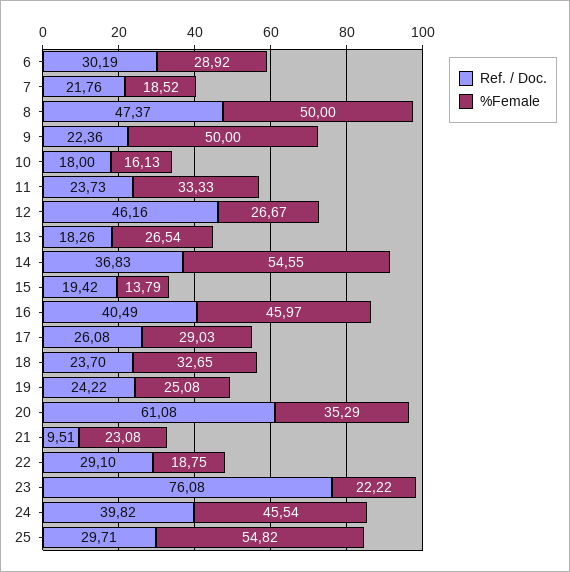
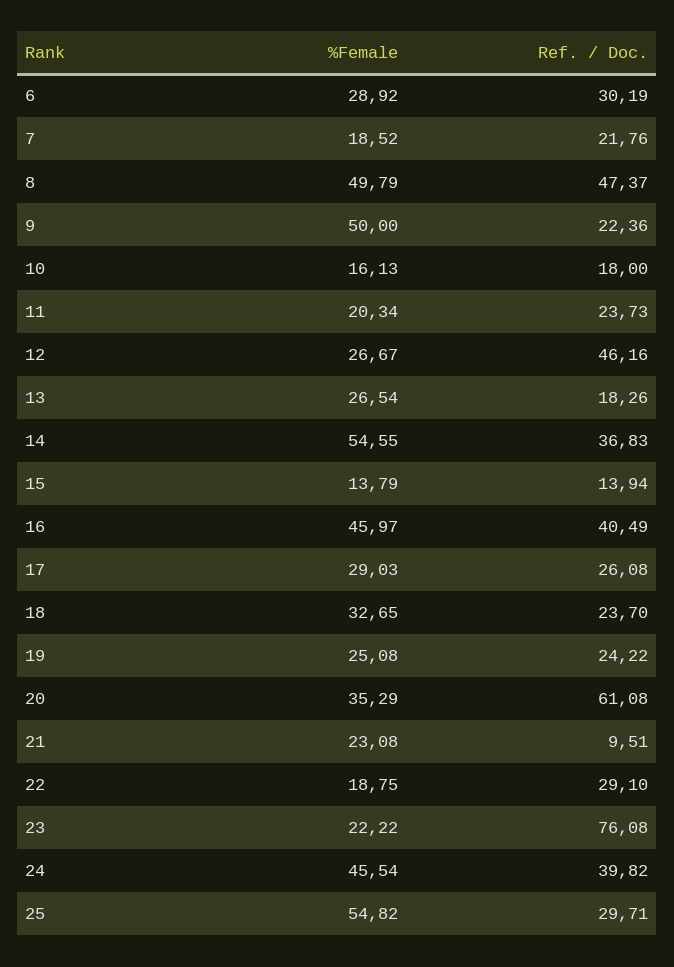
  {
    "Ref. / Doc.": {
      "6": 30.19,
      "7": 21.76,
      "8": 47.37,
      "9": 22.36,
      "10": 18,
      "11": 23.73,
      "12": 46.16,
      "13": 18.26,
      "14": 36.83,
-     "15": 19.42,
+     "15": 13.94,
      "16": 40.49,
      "17": 26.08,
      "18": 23.7,
      "19": 24.22,
      "20": 61.08,
      "21": 9.51,
      "22": 29.1,
      "23": 76.08,
      "24": 39.82,
      "25": 29.71
    },
    "%Female": {
      "6": 28.92,
      "7": 18.52,
-     "8": 50,
+     "8": 49.79,
      "9": 50,
      "10": 16.13,
-     "11": 33.33,
+     "11": 20.34,
      "12": 26.67,
      "13": 26.54,
      "14": 54.55,
      "15": 13.79,
      "16": 45.97,
      "17": 29.03,
      "18": 32.65,
      "19": 25.08,
      "20": 35.29,
      "21": 23.08,
      "22": 18.75,
      "23": 22.22,
      "24": 45.54,
      "25": 54.82
    }
  }

